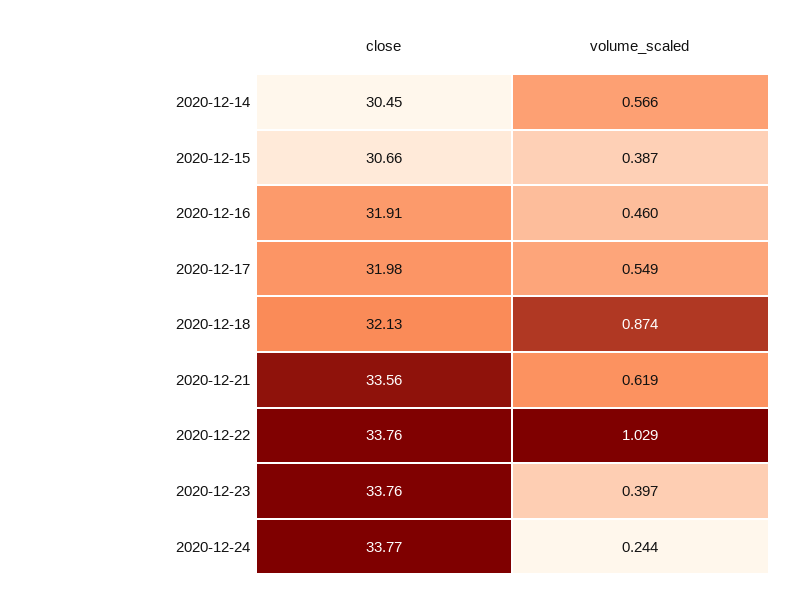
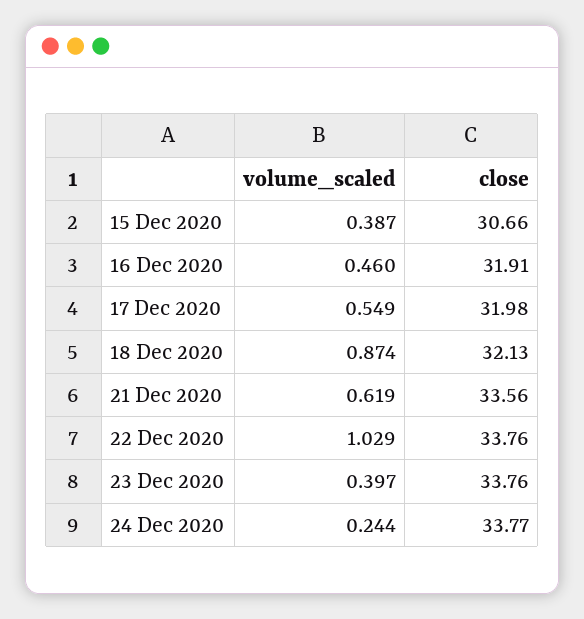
  {
    "close": {
-     "2020-12-14": 30.45,
      "2020-12-15": 30.66,
      "2020-12-16": 31.91,
      "2020-12-17": 31.98,
      "2020-12-18": 32.13,
      "2020-12-21": 33.56,
      "2020-12-22": 33.76,
      "2020-12-23": 33.76,
      "2020-12-24": 33.77
    },
    "volume_scaled": {
-     "2020-12-14": 0.566,
      "2020-12-15": 0.387,
      "2020-12-16": 0.46,
      "2020-12-17": 0.549,
      "2020-12-18": 0.874,
      "2020-12-21": 0.619,
      "2020-12-22": 1.029,
      "2020-12-23": 0.397,
      "2020-12-24": 0.244
    }
  }

